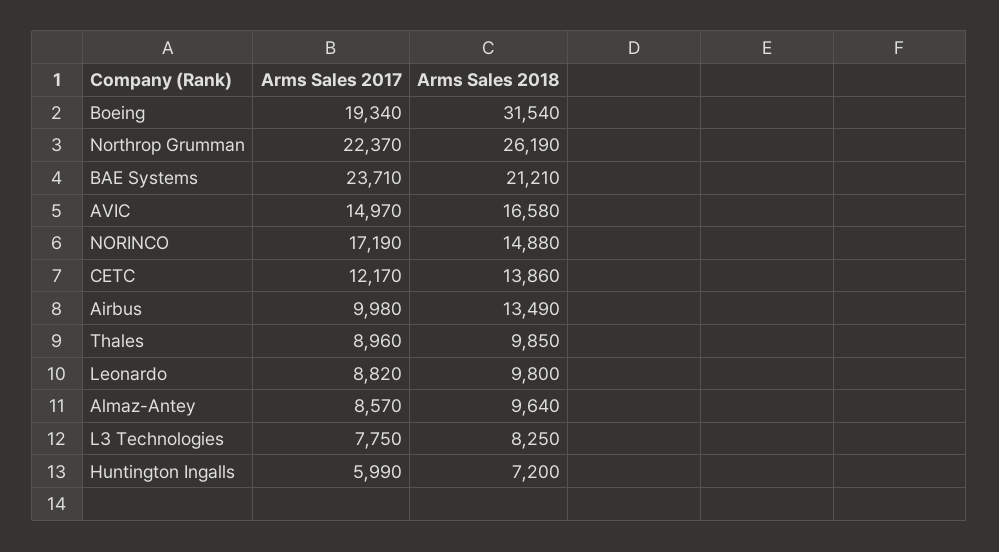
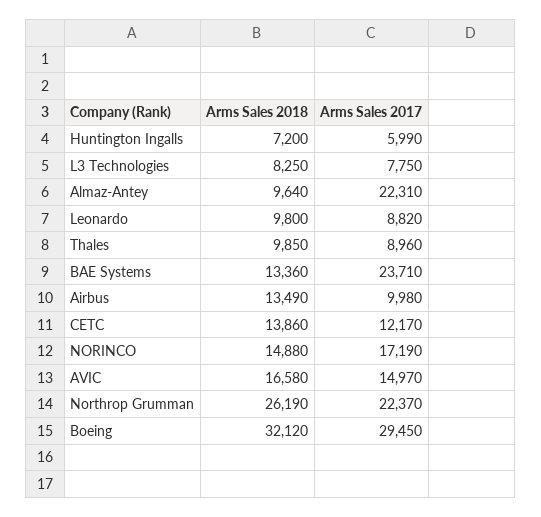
  {
    "Arms Sales 2017": {
-     "Boeing": 19340,
+     "Boeing": 29450,
      "Northrop Grumman": 22370,
      "BAE Systems": 23710,
      "AVIC": 14970,
      "NORINCO": 17190,
      "CETC": 12170,
      "Airbus": 9980,
      "Thales": 8960,
      "Leonardo": 8820,
-     "Almaz-Antey": 8570,
+     "Almaz-Antey": 22310,
      "L3 Technologies": 7750,
      "Huntington Ingalls": 5990
    },
    "Arms Sales 2018": {
-     "Boeing": 31540,
+     "Boeing": 32120,
      "Northrop Grumman": 26190,
-     "BAE Systems": 21210,
+     "BAE Systems": 13360,
      "AVIC": 16580,
      "NORINCO": 14880,
      "CETC": 13860,
      "Airbus": 13490,
      "Thales": 9850,
      "Leonardo": 9800,
      "Almaz-Antey": 9640,
      "L3 Technologies": 8250,
      "Huntington Ingalls": 7200
    }
  }

